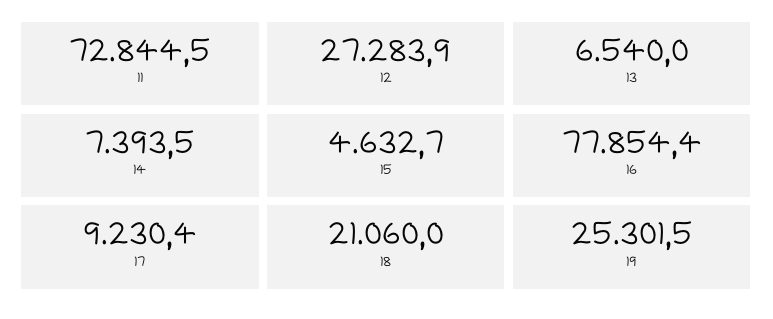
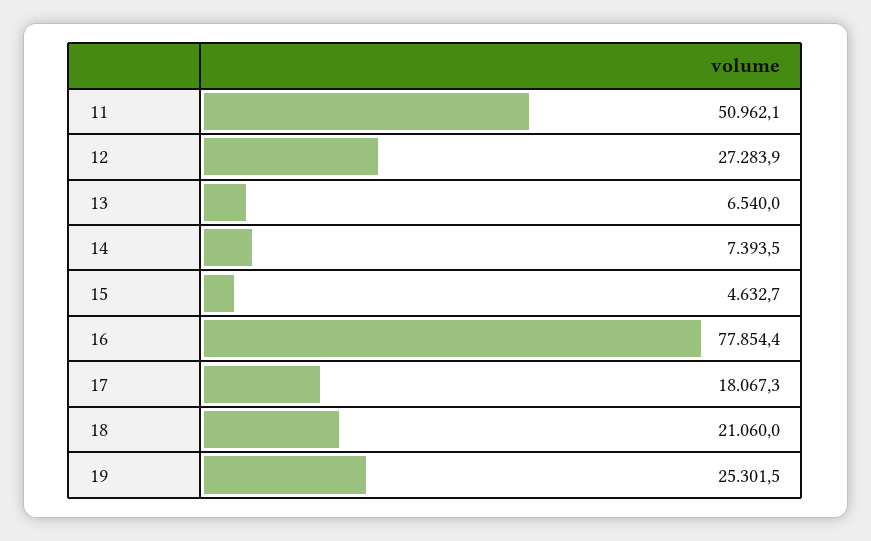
  {
-   "11": 72844.5,
+   "11": 50962.1,
    "12": 27283.9,
    "13": 6540,
    "14": 7393.5,
    "15": 4632.7,
    "16": 77854.4,
-   "17": 9230.4,
+   "17": 18067.3,
    "18": 21060,
    "19": 25301.5
  }

